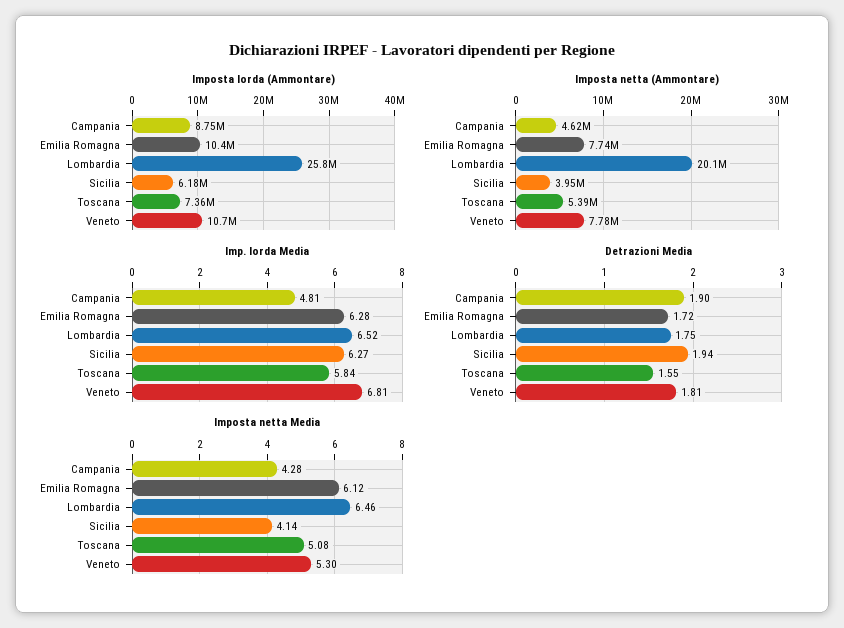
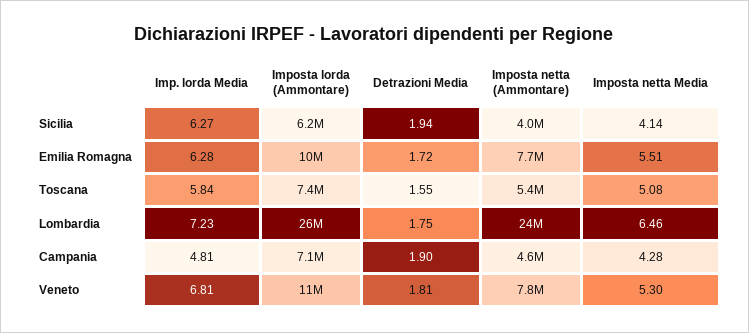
  {
    "Imposta lorda (Ammontare)": {
-     "Campania": 8750000,
+     "Campania": 7100000,
      "Emilia Romagna": 10400000,
      "Lombardia": 25800000,
      "Sicilia": 6180000,
      "Toscana": 7360000,
      "Veneto": 10700000
    },
    "Imposta netta (Ammontare)": {
      "Campania": 4620000,
      "Emilia Romagna": 7740000,
-     "Lombardia": 20100000,
+     "Lombardia": 24000000,
      "Sicilia": 3950000,
      "Toscana": 5390000,
      "Veneto": 7780000
    },
    "Imp. lorda Media": {
      "Campania": 4.81,
      "Emilia Romagna": 6.28,
-     "Lombardia": 6.52,
+     "Lombardia": 7.23,
      "Sicilia": 6.27,
      "Toscana": 5.84,
      "Veneto": 6.81
    },
    "Detrazioni Media": {
      "Campania": 1.9,
      "Emilia Romagna": 1.72,
      "Lombardia": 1.75,
      "Sicilia": 1.94,
      "Toscana": 1.55,
      "Veneto": 1.81
    },
    "Imposta netta Media": {
      "Campania": 4.28,
-     "Emilia Romagna": 6.12,
+     "Emilia Romagna": 5.51,
      "Lombardia": 6.46,
      "Sicilia": 4.14,
      "Toscana": 5.08,
      "Veneto": 5.3
    }
  }

